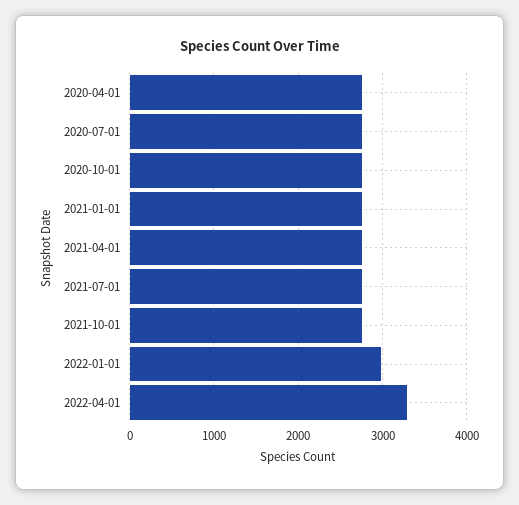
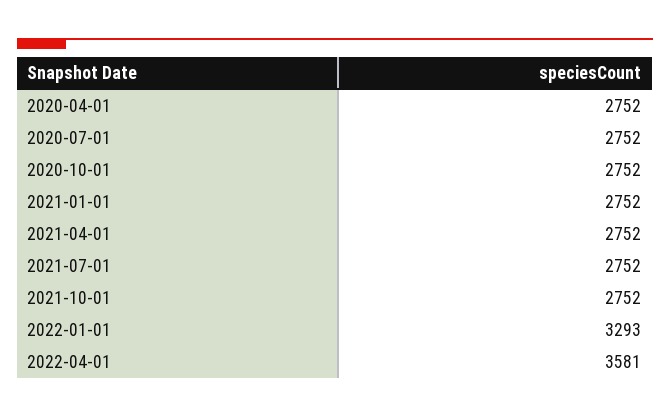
  {
    "2020-04-01": 2752,
    "2020-07-01": 2752,
    "2020-10-01": 2752,
    "2021-01-01": 2752,
    "2021-04-01": 2752,
    "2021-07-01": 2752,
    "2021-10-01": 2752,
-   "2022-01-01": 3000,
+   "2022-01-01": 3293,
-   "2022-04-01": 3300
+   "2022-04-01": 3581
  }

